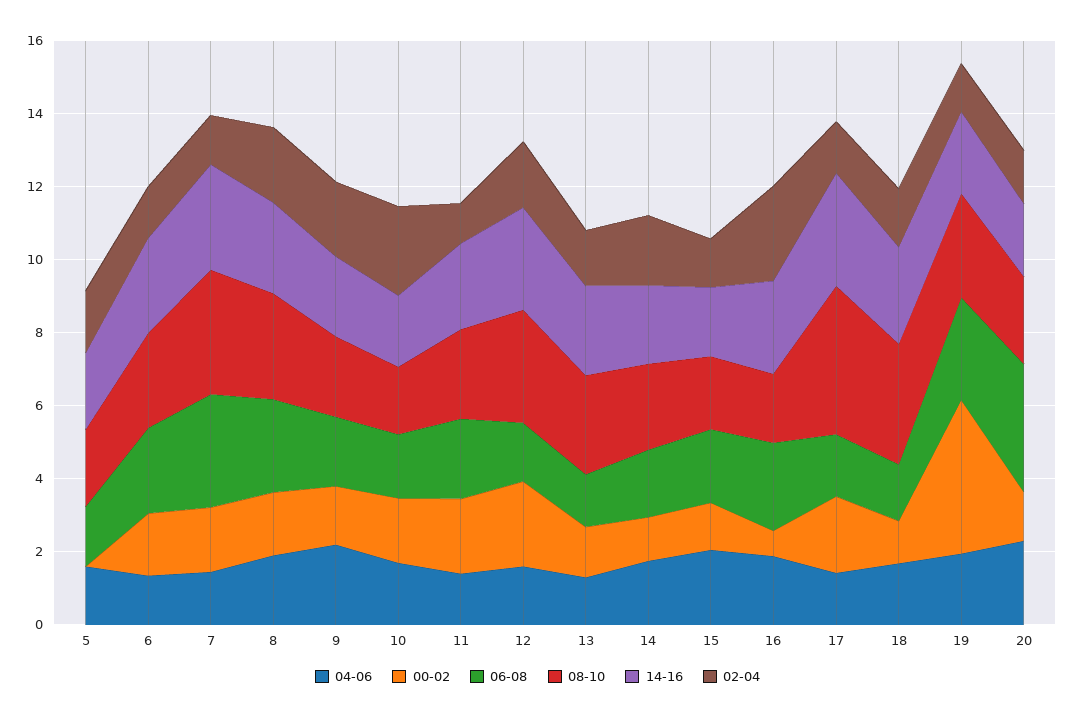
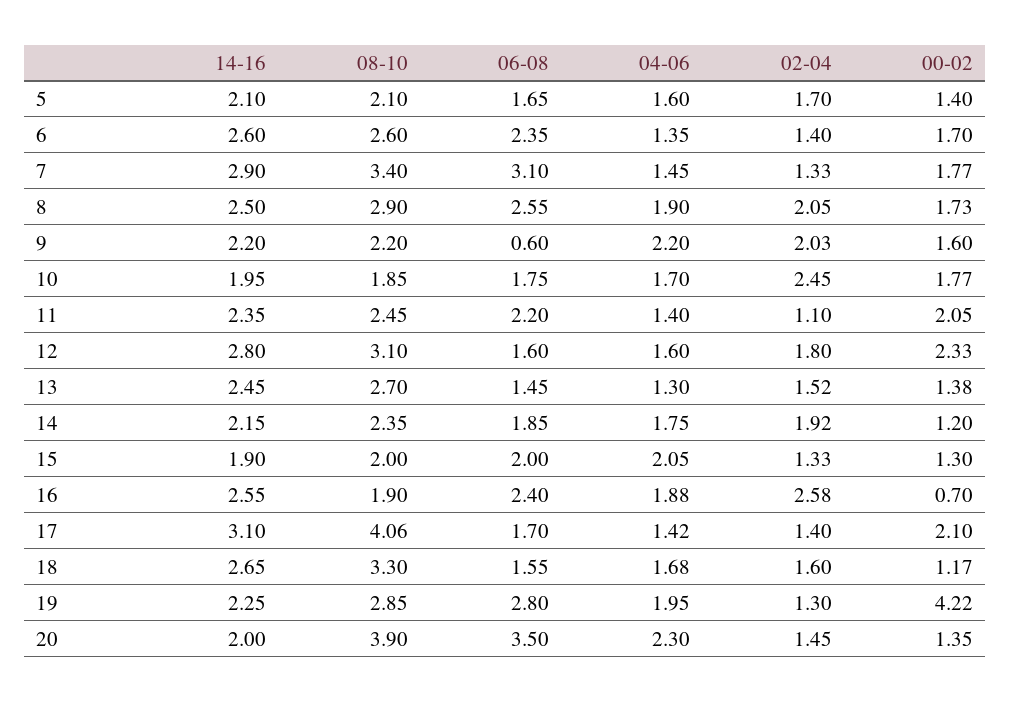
  {
    "04-06": {
      "5": 1.6,
      "6": 1.35,
      "7": 1.45,
      "8": 1.9,
      "9": 2.2,
      "10": 1.7,
      "11": 1.4,
      "12": 1.6,
      "13": 1.3,
      "14": 1.75,
      "15": 2.05,
      "16": 1.88,
      "17": 1.42,
      "18": 1.68,
      "19": 1.95,
      "20": 2.3
    },
    "00-02": {
-     "5": 0,
+     "5": 1.4,
      "6": 1.7,
      "7": 1.77,
      "8": 1.73,
      "9": 1.6,
      "10": 1.77,
      "11": 2.05,
      "12": 2.33,
      "13": 1.38,
      "14": 1.2,
      "15": 1.3,
      "16": 0.7,
      "17": 2.1,
      "18": 1.17,
      "19": 4.22,
      "20": 1.35
    },
    "06-08": {
      "5": 1.65,
      "6": 2.35,
      "7": 3.1,
      "8": 2.55,
-     "9": 2,
+     "9": 0.6,
      "10": 1.75,
      "11": 2.2,
      "12": 1.6,
      "13": 1.45,
      "14": 1.85,
      "15": 2,
      "16": 2.4,
      "17": 1.7,
      "18": 1.55,
      "19": 2.8,
      "20": 3.5
    },
    "08-10": {
      "5": 2.1,
      "6": 2.6,
      "7": 3.4,
      "8": 2.9,
      "9": 2.2,
      "10": 1.85,
      "11": 2.45,
      "12": 3.1,
      "13": 2.7,
      "14": 2.35,
      "15": 2,
      "16": 1.9,
      "17": 4.06,
      "18": 3.3,
      "19": 2.85,
-     "20": 2.5
+     "20": 3.9
    },
    "14-16": {
      "5": 2.1,
      "6": 2.6,
      "7": 2.9,
      "8": 2.5,
      "9": 2.2,
      "10": 1.95,
      "11": 2.35,
      "12": 2.8,
      "13": 2.45,
      "14": 2.15,
      "15": 1.9,
      "16": 2.55,
      "17": 3.1,
      "18": 2.65,
      "19": 2.25,
      "20": 2
    },
    "02-04": {
      "5": 1.7,
      "6": 1.4,
      "7": 1.33,
      "8": 2.05,
      "9": 2.03,
      "10": 2.45,
      "11": 1.1,
      "12": 1.8,
      "13": 1.52,
      "14": 1.92,
      "15": 1.33,
      "16": 2.58,
      "17": 1.4,
      "18": 1.6,
      "19": 1.3,
      "20": 1.45
    }
  }

